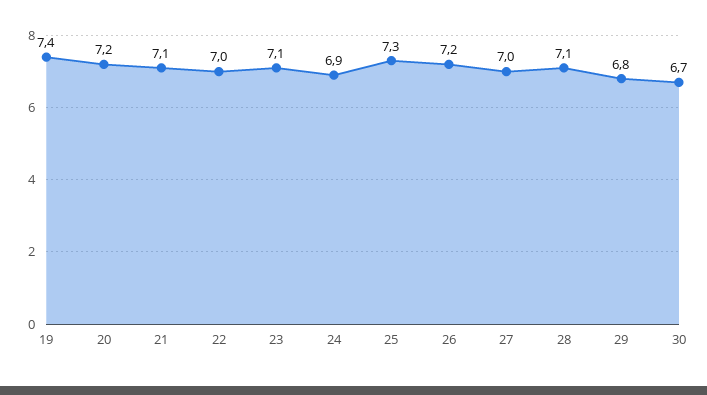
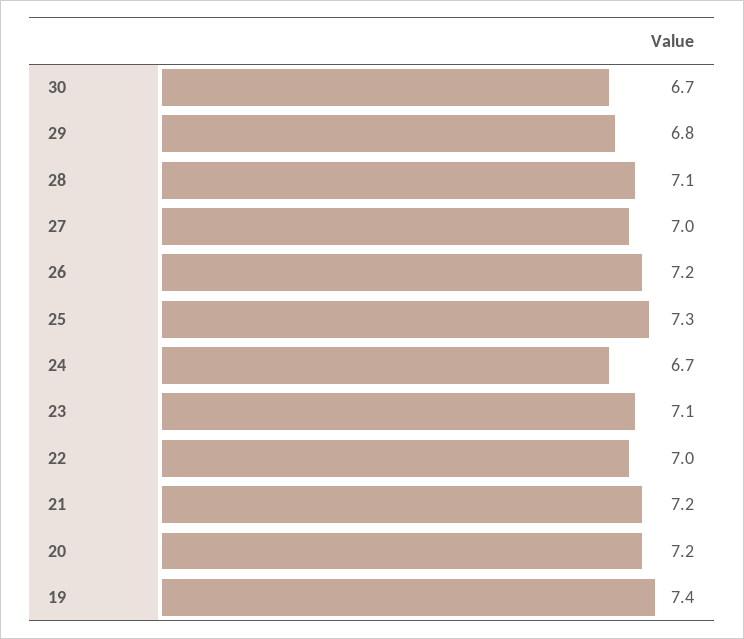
  {
    "19": 7.4,
    "20": 7.2,
-   "21": 7.1,
+   "21": 7.2,
    "22": 7,
    "23": 7.1,
-   "24": 6.9,
+   "24": 6.7,
    "25": 7.3,
    "26": 7.2,
    "27": 7,
    "28": 7.1,
    "29": 6.8,
    "30": 6.7
  }

